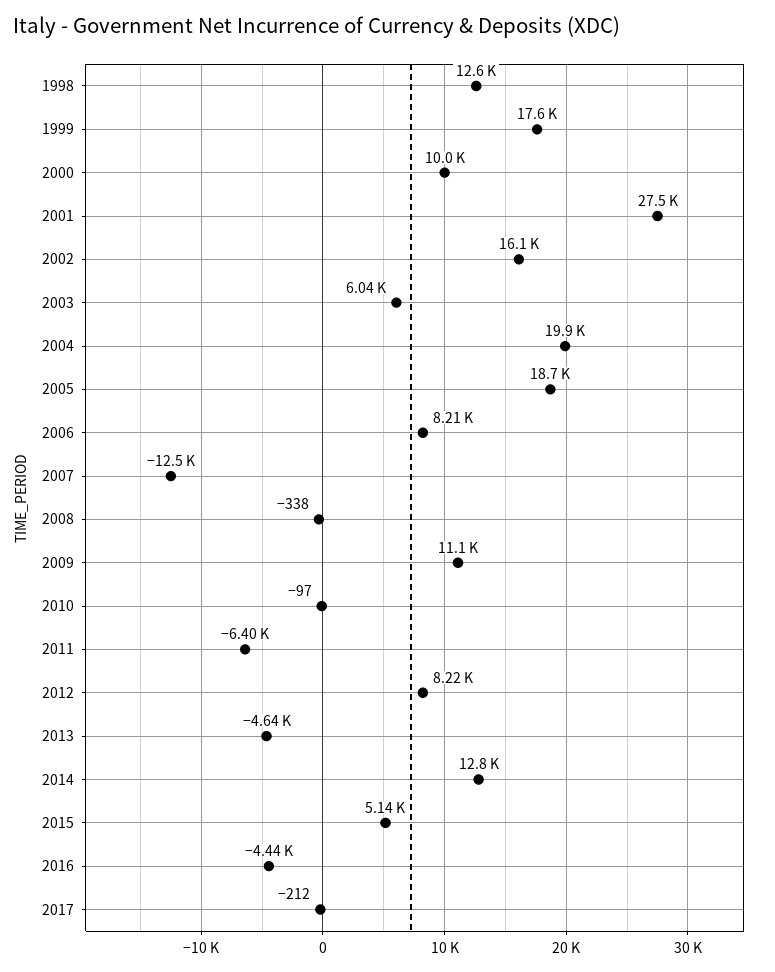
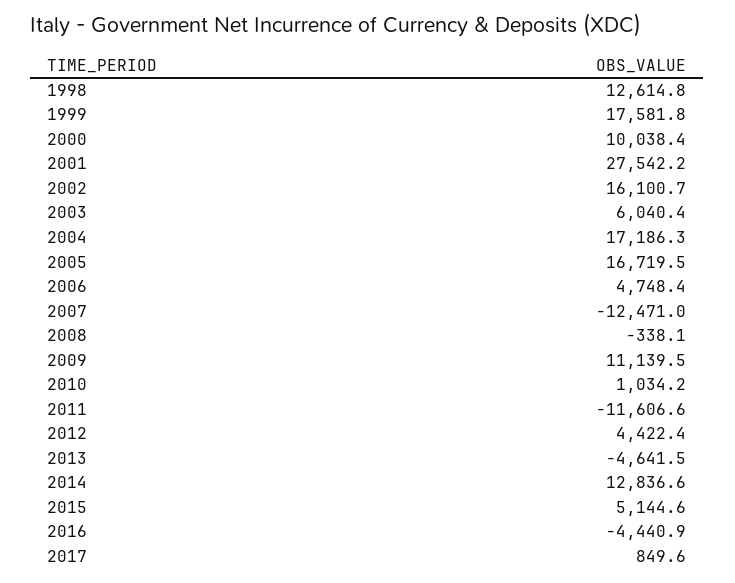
  {
    "1998": 12614.8,
    "1999": 17581.8,
    "2000": 10038.4,
    "2001": 27542.2,
    "2002": 16100.7,
    "2003": 6040.4,
-   "2004": 19900,
+   "2004": 17186.3,
-   "2005": 18700,
+   "2005": 16719.5,
-   "2006": 8210,
+   "2006": 4748.4,
    "2007": -12471,
    "2008": -338.1,
    "2009": 11139.5,
-   "2010": -97,
+   "2010": 1034.2,
-   "2011": -6400,
+   "2011": -11606.6,
-   "2012": 8220,
+   "2012": 4422.4,
    "2013": -4641.5,
    "2014": 12836.6,
    "2015": 5144.6,
    "2016": -4440.9,
-   "2017": -212
+   "2017": 849.6
  }

